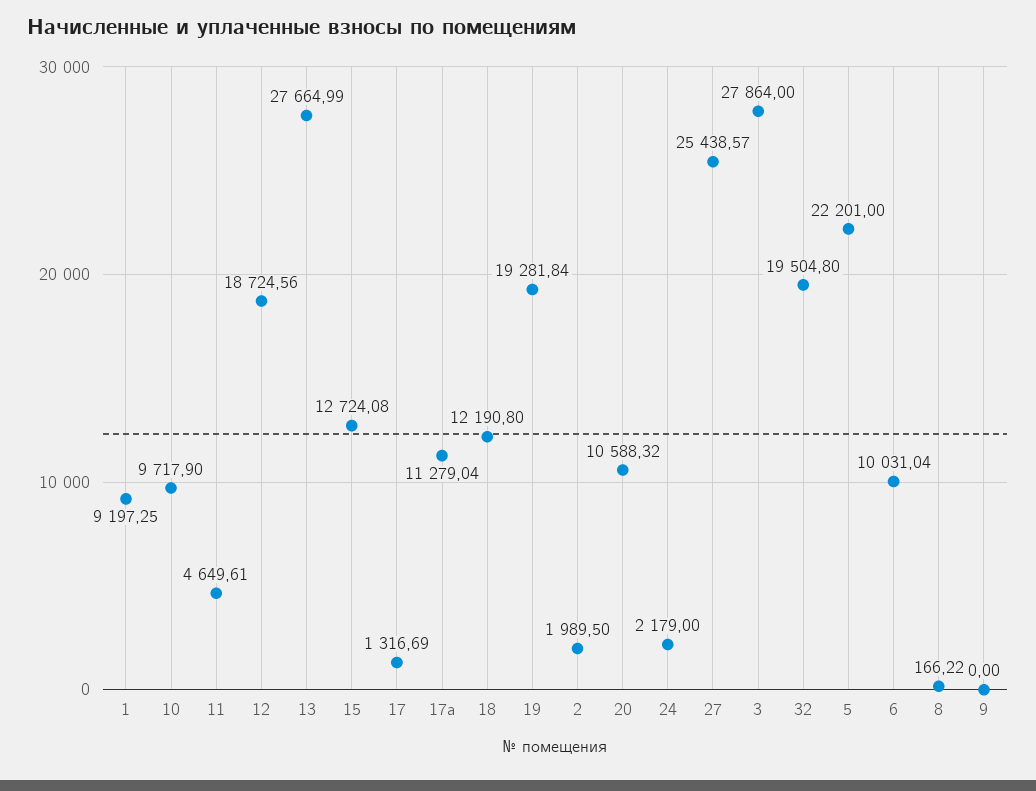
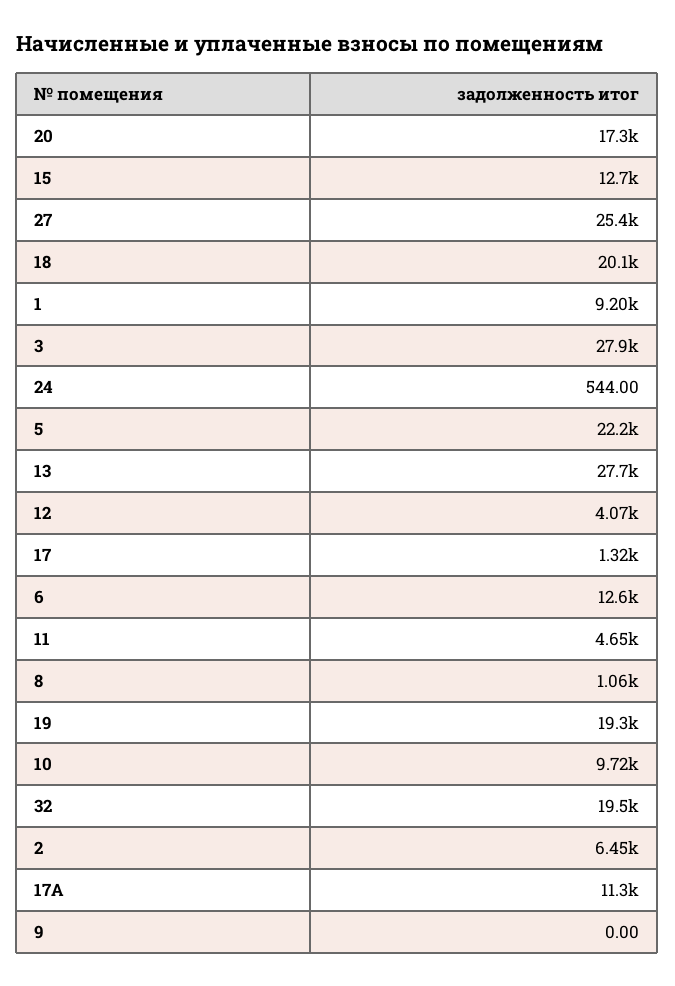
  {
    "1": 9197.25,
    "10": 9717.9,
    "11": 4649.61,
-   "12": 18724.56,
+   "12": 4070,
    "13": 27664.99,
    "15": 12724.08,
    "17": 1316.69,
    "17а": 11279.04,
-   "18": 12190.8,
+   "18": 20100,
    "19": 19281.84,
-   "2": 1989.5,
+   "2": 6450,
-   "20": 10588.32,
+   "20": 17300,
-   "24": 2179,
+   "24": 544,
    "27": 25438.57,
    "3": 27864,
    "32": 19504.8,
    "5": 22201,
-   "6": 10031.04,
+   "6": 12600,
-   "8": 166.22,
+   "8": 1060,
    "9": 0
  }

